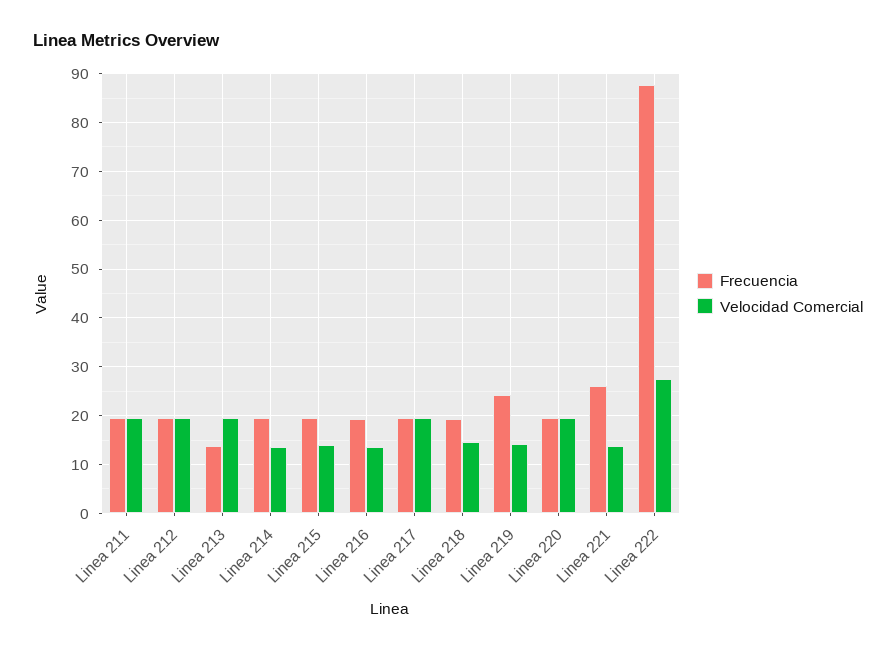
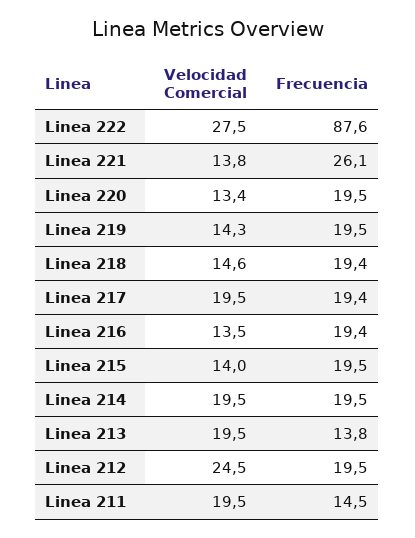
  {
    "Frecuencia": {
-     "Linea 211": 20,
+     "Linea 211": 14.5,
      "Linea 212": 19.5,
      "Linea 213": 13.8,
      "Linea 214": 19.5,
      "Linea 215": 19.5,
      "Linea 216": 19.4,
      "Linea 217": 19.4,
      "Linea 218": 19.4,
-     "Linea 219": 24,
+     "Linea 219": 19.5,
      "Linea 220": 19.5,
      "Linea 221": 26.1,
      "Linea 222": 87.6
    },
    "Velocidad Comercial": {
      "Linea 211": 19.5,
-     "Linea 212": 20,
+     "Linea 212": 24.5,
      "Linea 213": 19.5,
-     "Linea 214": 14,
+     "Linea 214": 19.5,
      "Linea 215": 14,
      "Linea 216": 13.5,
      "Linea 217": 19.5,
      "Linea 218": 14.6,
      "Linea 219": 14.3,
-     "Linea 220": 20,
+     "Linea 220": 13.4,
      "Linea 221": 13.8,
      "Linea 222": 27.5
    }
  }

